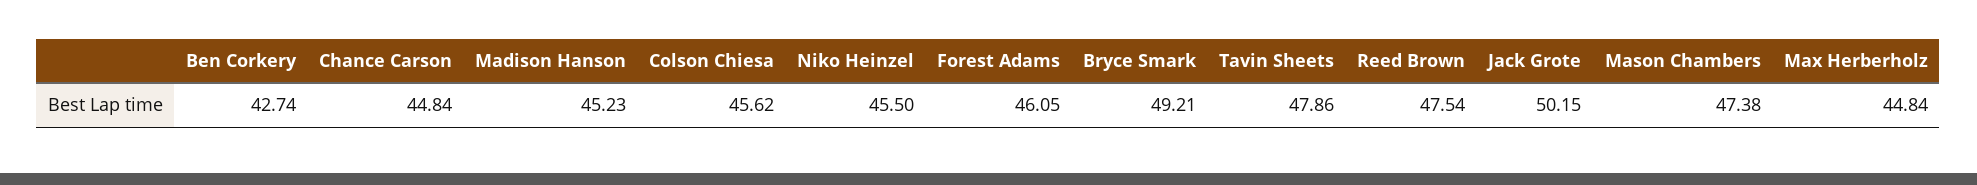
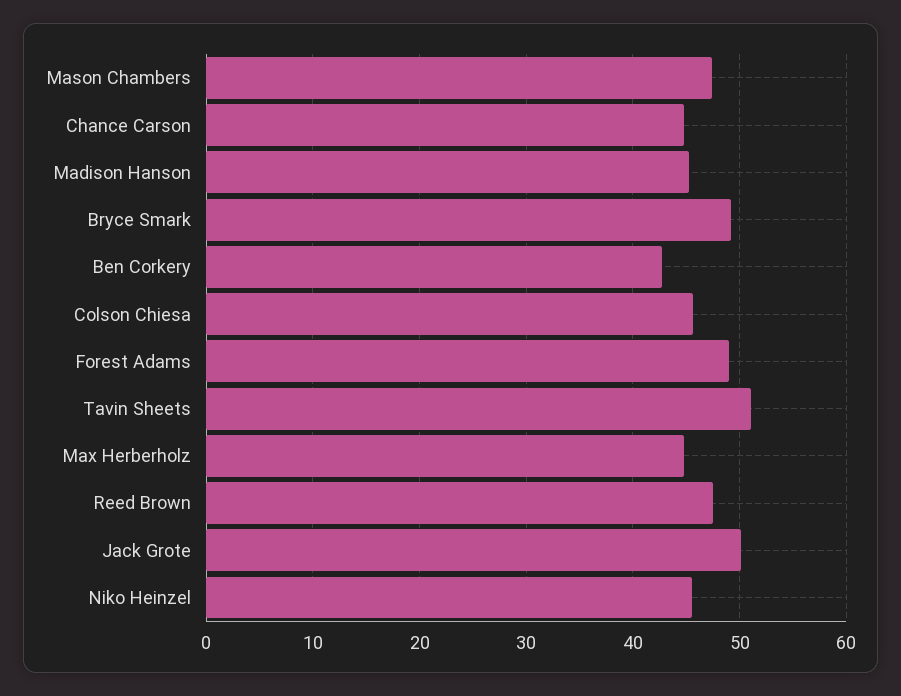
  {
    "Ben Corkery": 42.74,
    "Chance Carson": 44.84,
    "Madison Hanson": 45.23,
    "Colson Chiesa": 45.62,
    "Niko Heinzel": 45.5,
-   "Forest Adams": 46.05,
+   "Forest Adams": 49,
    "Bryce Smark": 49.21,
-   "Tavin Sheets": 47.86,
+   "Tavin Sheets": 51,
    "Reed Brown": 47.54,
    "Jack Grote": 50.15,
    "Mason Chambers": 47.38,
    "Max Herberholz": 44.84
  }

